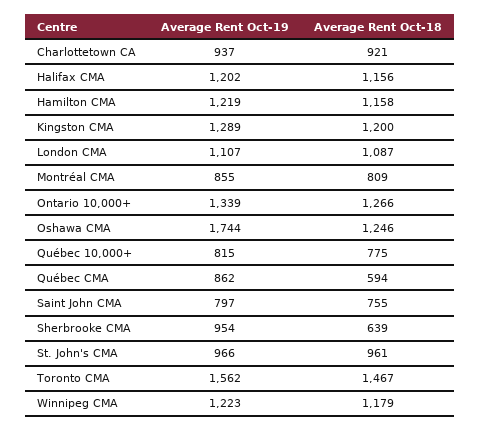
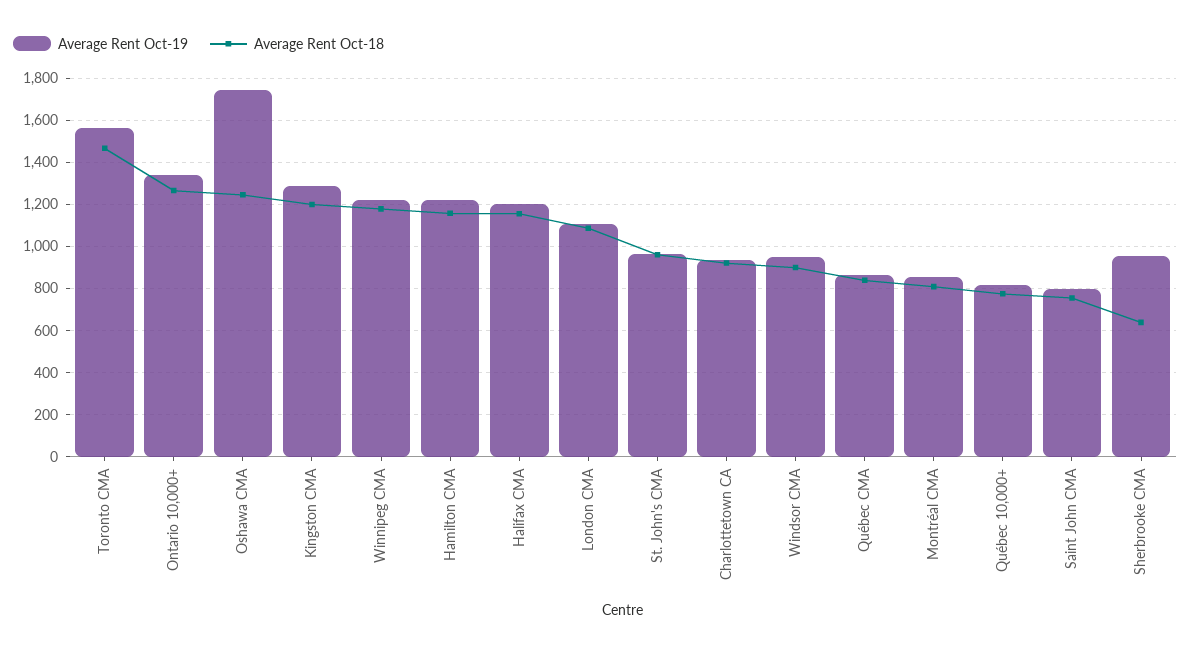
  {
    "Average Rent Oct-19": {
      "Charlottetown CA": 937,
      "Halifax CMA": 1202,
      "Hamilton CMA": 1219,
      "Kingston CMA": 1289,
      "London CMA": 1107,
      "Montréal CMA": 855,
      "Ontario 10,000+": 1339,
      "Oshawa CMA": 1744,
      "Québec 10,000+": 815,
      "Québec CMA": 862,
      "Saint John CMA": 797,
      "Sherbrooke CMA": 954,
      "St. John's CMA": 966,
      "Toronto CMA": 1562,
-     "Winnipeg CMA": 1223
+     "Winnipeg CMA": 1223,
+     "Windsor CMA": 950
    },
    "Average Rent Oct-18": {
      "Charlottetown CA": 921,
      "Halifax CMA": 1156,
      "Hamilton CMA": 1158,
      "Kingston CMA": 1200,
      "London CMA": 1087,
      "Montréal CMA": 809,
      "Ontario 10,000+": 1266,
      "Oshawa CMA": 1246,
      "Québec 10,000+": 775,
-     "Québec CMA": 594,
+     "Québec CMA": 850,
      "Saint John CMA": 755,
      "Sherbrooke CMA": 639,
      "St. John's CMA": 961,
      "Toronto CMA": 1467,
-     "Winnipeg CMA": 1179
+     "Winnipeg CMA": 1179,
+     "Windsor CMA": 900
    }
  }

